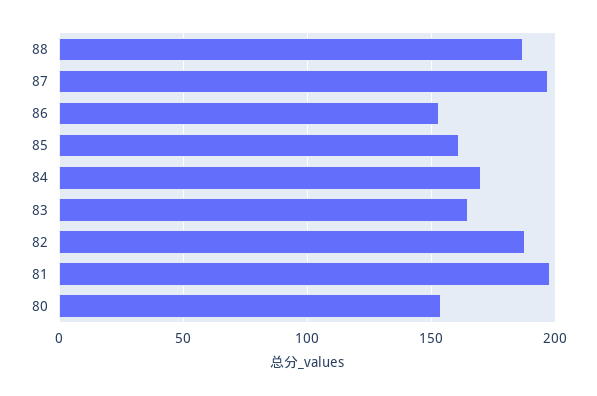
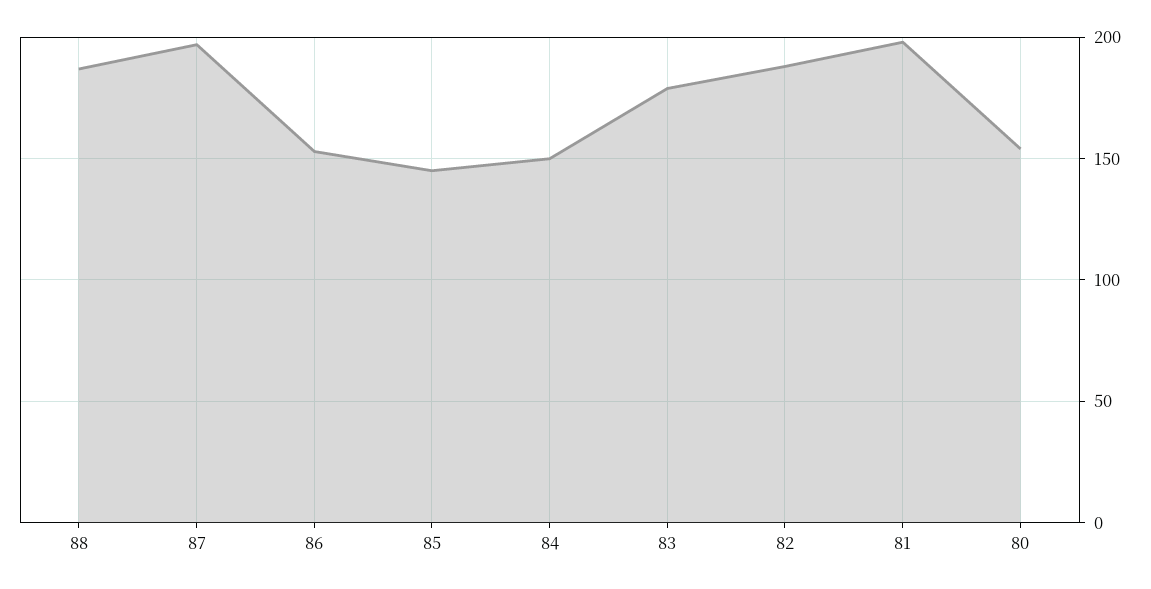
  {
    "88": 185,
    "87": 195,
    "86": 155,
-   "85": 160,
+   "85": 145,
-   "84": 170,
+   "84": 150,
-   "83": 165,
+   "83": 180,
    "82": 190,
    "81": 200,
    "80": 155
  }

